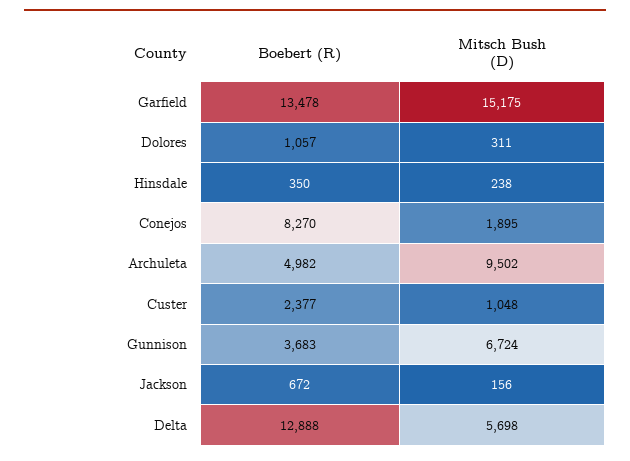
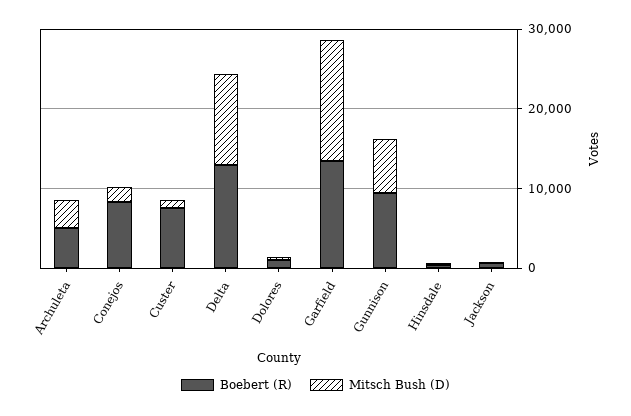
  {
    "Boebert (R)": {
      "Garfield": 13478,
      "Dolores": 1057,
      "Hinsdale": 350,
      "Conejos": 8270,
      "Archuleta": 4982,
-     "Custer": 2377,
+     "Custer": 8000,
-     "Gunnison": 3683,
+     "Gunnison": 10000,
      "Jackson": 672,
      "Delta": 12888
    },
    "Mitsch Bush (D)": {
      "Garfield": 15175,
      "Dolores": 311,
      "Hinsdale": 238,
      "Conejos": 1895,
-     "Archuleta": 9502,
+     "Archuleta": 4000,
      "Custer": 1048,
      "Gunnison": 6724,
      "Jackson": 156,
-     "Delta": 5698
+     "Delta": 12000
    }
  }

